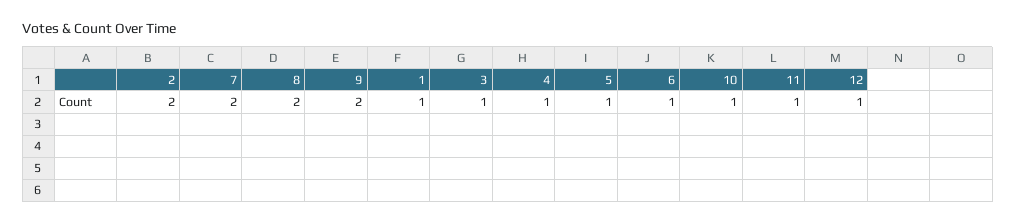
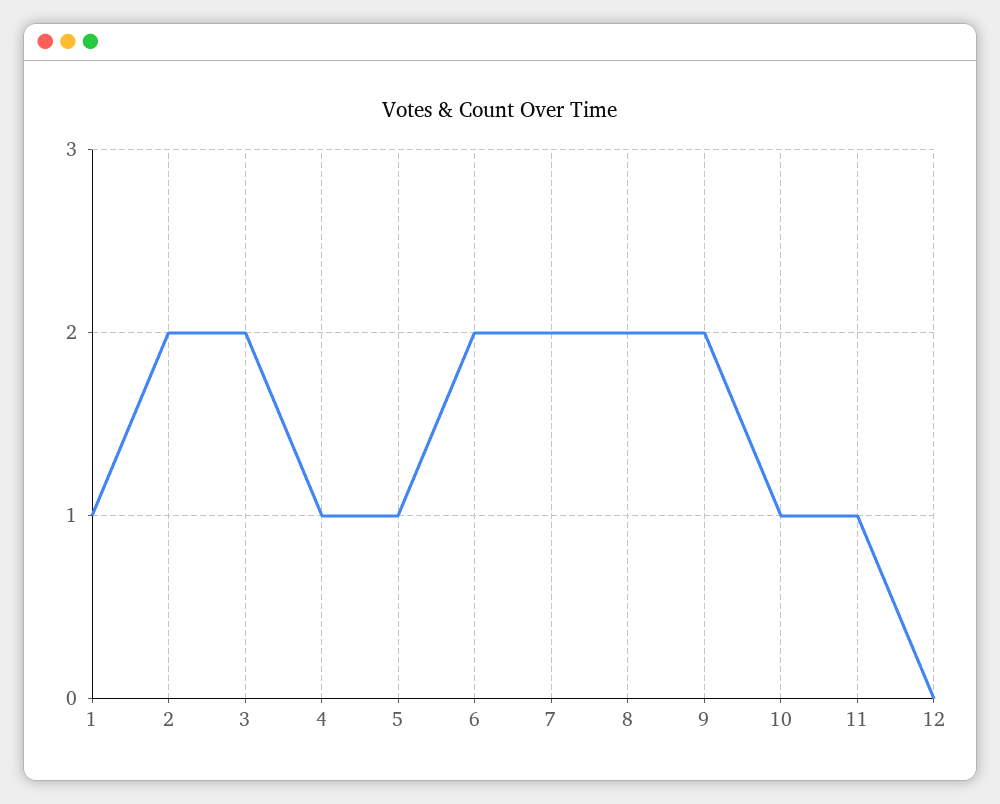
  {
    "2": 2,
    "7": 2,
    "8": 2,
    "9": 2,
    "1": 1,
-   "3": 1,
+   "3": 2,
    "4": 1,
    "5": 1,
-   "6": 1,
+   "6": 2,
    "10": 1,
    "11": 1,
-   "12": 1
+   "12": 0
  }

